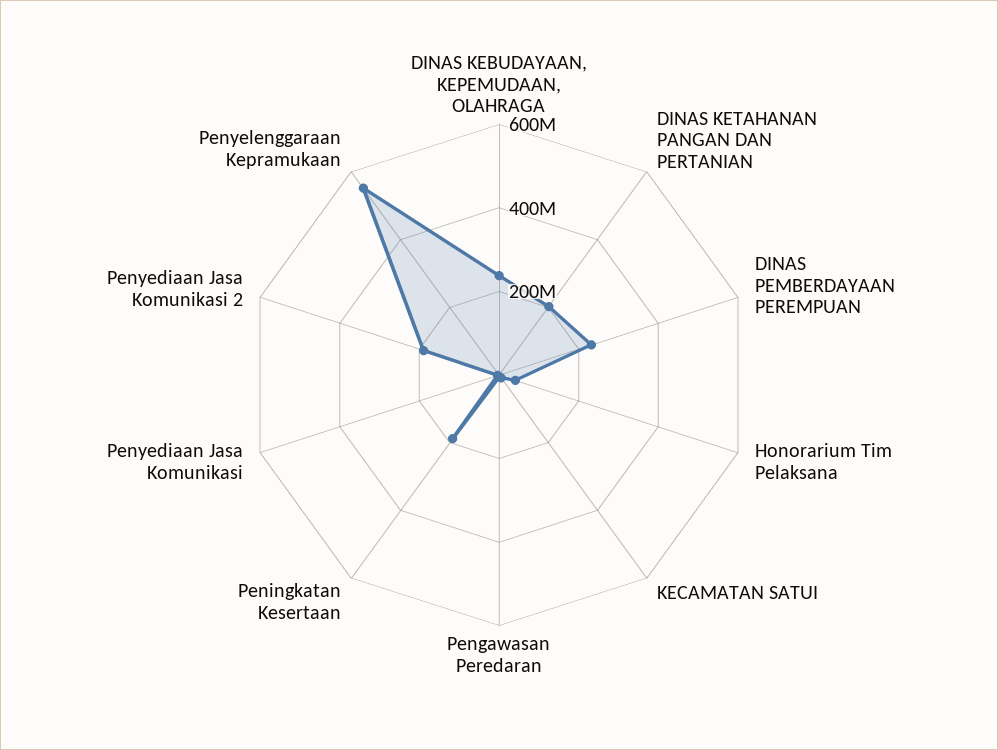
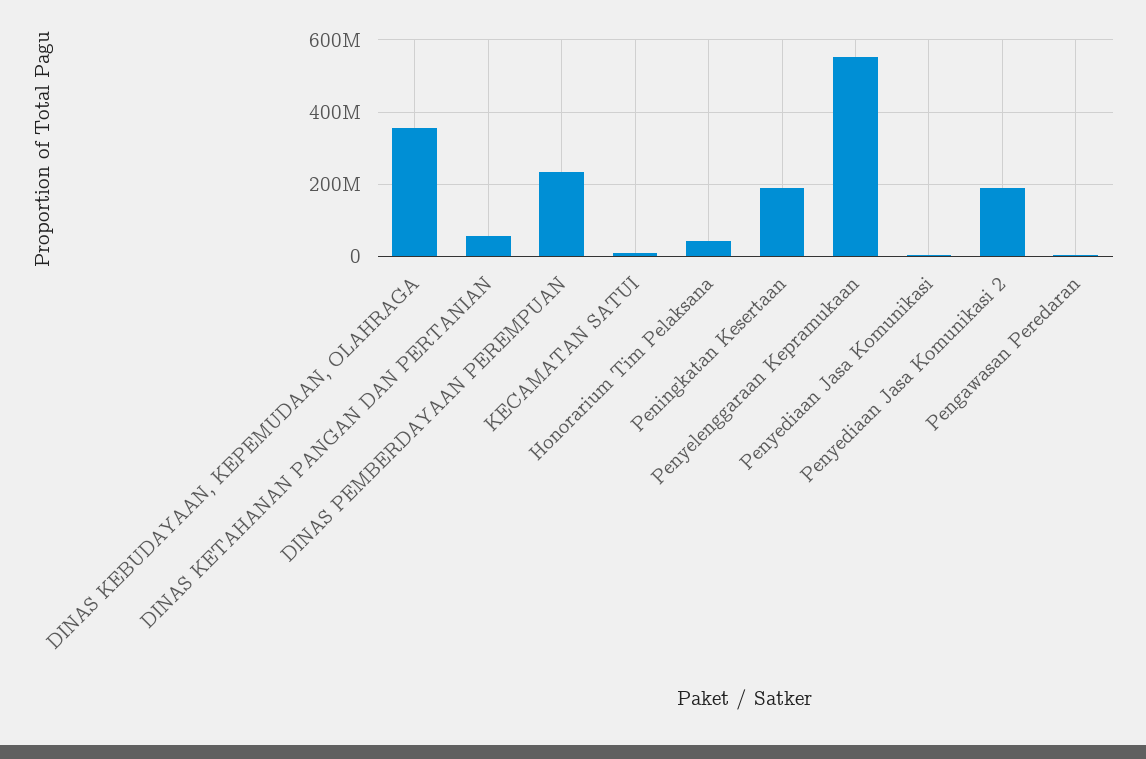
  {
-   "DINAS KEBUDAYAAN, KEPEMUDAAN, OLAHRAGA": 250000000,
+   "DINAS KEBUDAYAAN, KEPEMUDAAN, OLAHRAGA": 360000000,
-   "DINAS KETAHANAN PANGAN DAN PERTANIAN": 200000000,
+   "DINAS KETAHANAN PANGAN DAN PERTANIAN": 60000000,
    "DINAS PEMBERDAYAAN PEREMPUAN": 240000000,
    "Honorarium Tim Pelaksana": 40000000,
    "KECAMATAN SATUI": 0,
    "Pengawasan Peredaran": 0,
    "Peningkatan Kesertaan": 180000000,
    "Penyediaan Jasa Komunikasi": 0,
    "Penyediaan Jasa Komunikasi 2": 180000000,
    "Penyelenggaraan Kepramukaan": 560000000
  }

